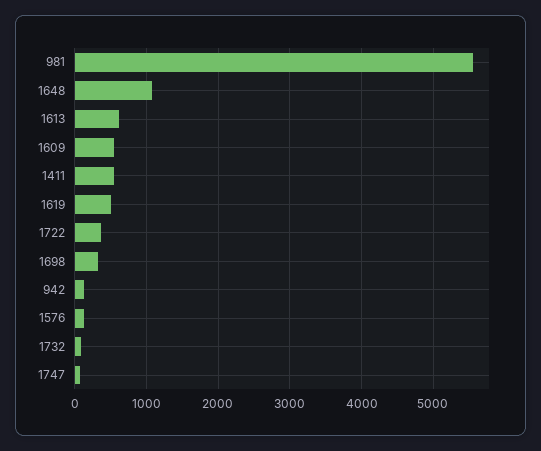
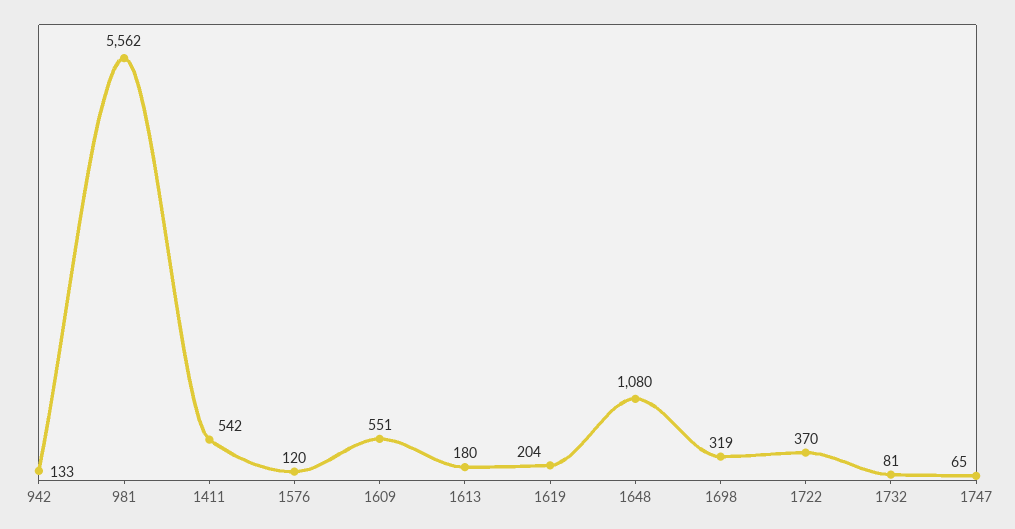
  {
    "981": 5562,
    "1648": 1080,
-   "1613": 600,
+   "1613": 180,
    "1609": 551,
    "1411": 542,
-   "1619": 500,
+   "1619": 204,
    "1722": 370,
    "1698": 319,
    "942": 133,
    "1576": 120,
    "1732": 81,
    "1747": 65
  }

